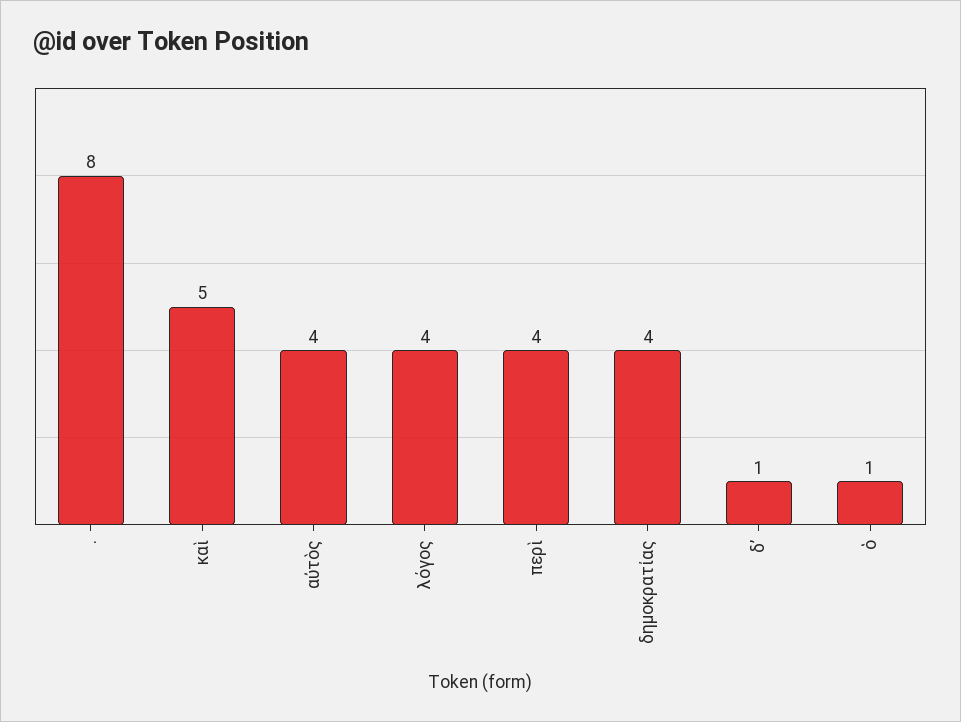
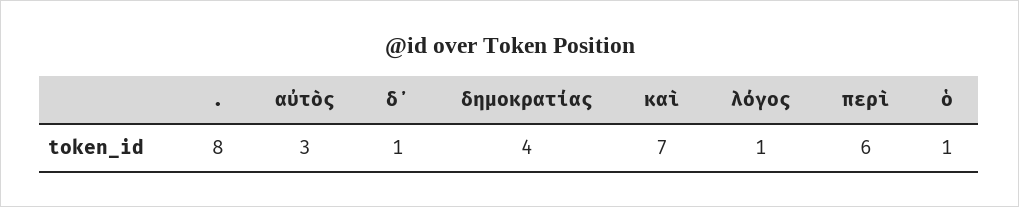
  {
    ".": 8,
-   "καὶ": 5,
+   "καὶ": 7,
-   "αὐτὸς": 4,
+   "αὐτὸς": 3,
-   "λόγος": 4,
+   "λόγος": 1,
-   "περὶ": 4,
+   "περὶ": 6,
    "δημοκρατίας": 4,
    "δʼ": 1,
    "ὁ": 1
  }

